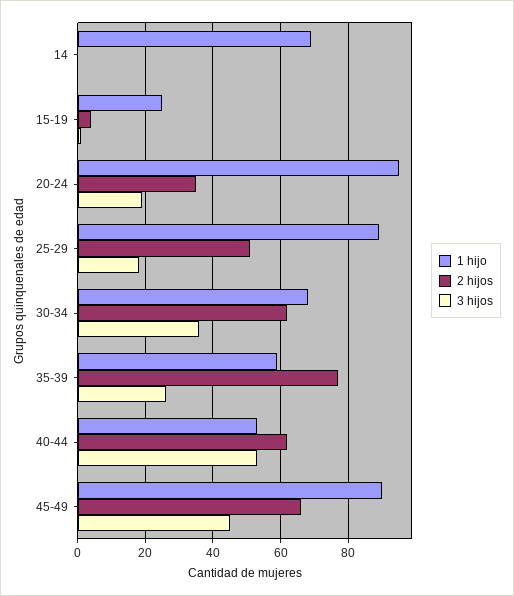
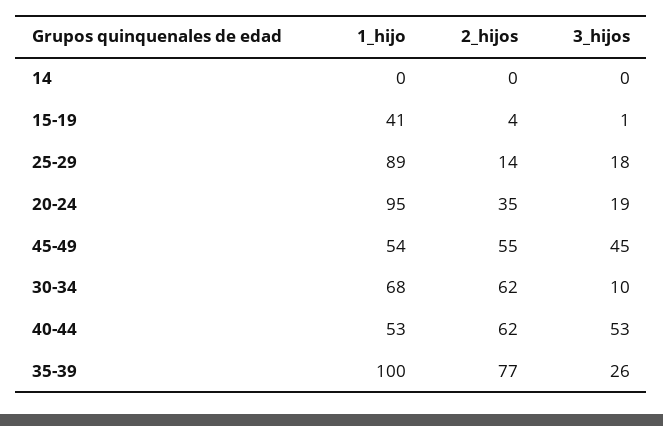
  {
    "1 hijo": {
-     "14": 70,
+     "14": 0,
-     "15-19": 25,
+     "15-19": 41,
      "20-24": 95,
      "25-29": 89,
      "30-34": 68,
-     "35-39": 60,
+     "35-39": 100,
      "40-44": 53,
-     "45-49": 90
+     "45-49": 54
    },
    "2 hijos": {
      "14": 0,
      "15-19": 4,
      "20-24": 35,
-     "25-29": 50,
+     "25-29": 14,
      "30-34": 62,
      "35-39": 77,
      "40-44": 62,
-     "45-49": 65
+     "45-49": 55
    },
    "3 hijos": {
      "14": 0,
      "15-19": 1,
      "20-24": 19,
      "25-29": 18,
-     "30-34": 35,
+     "30-34": 10,
      "35-39": 26,
      "40-44": 53,
      "45-49": 45
    }
  }

